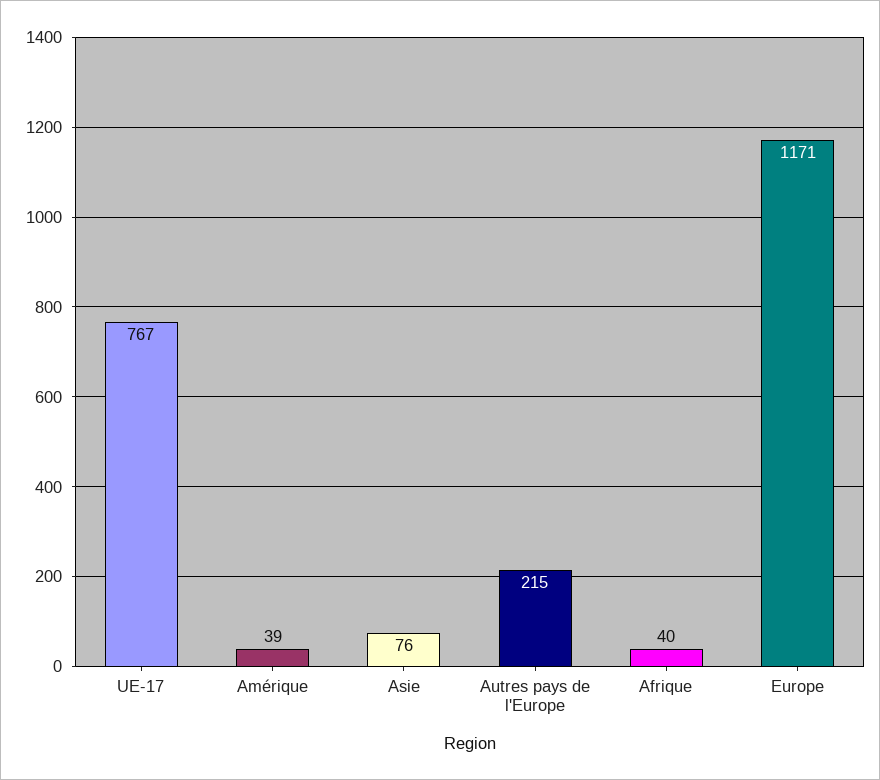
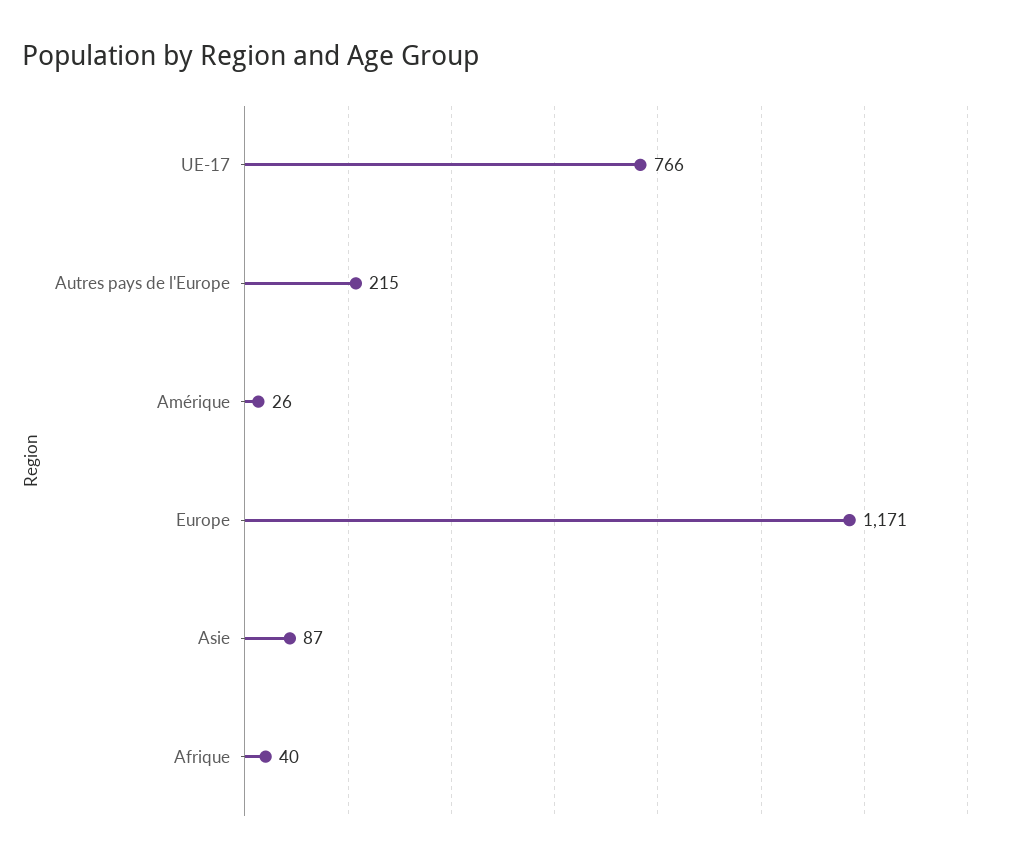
  {
-   "UE-17": 767,
+   "UE-17": 766,
-   "Amérique": 39,
+   "Amérique": 26,
-   "Asie": 76,
+   "Asie": 87,
    "Autres pays de l'Europe": 215,
    "Afrique": 40,
    "Europe": 1171
  }

